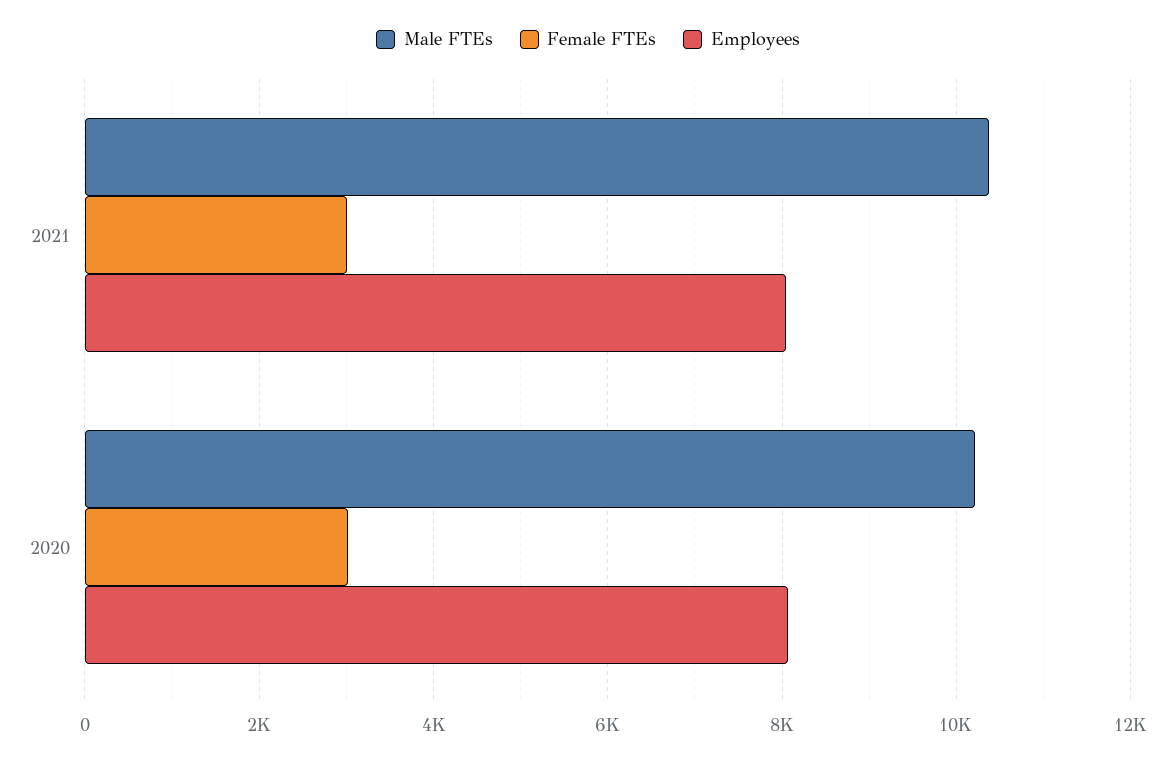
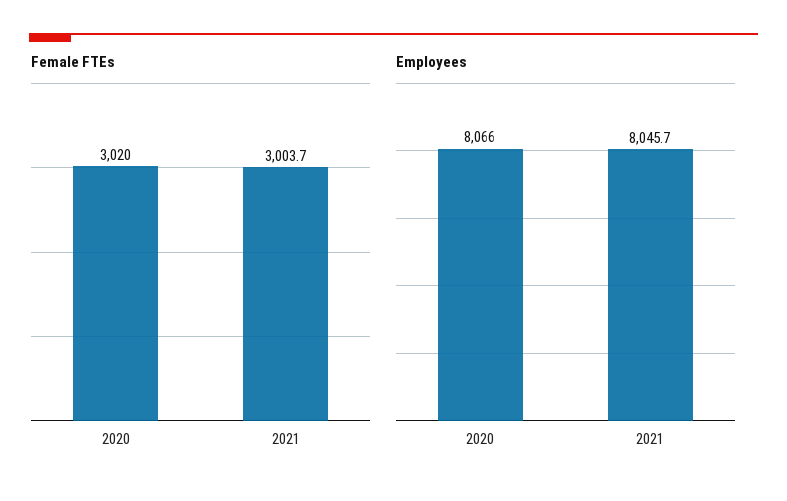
  {
-   "Male FTEs": {
-     "2021": 10400,
-     "2020": 10200
-   },
    "Female FTEs": {
      "2021": 3003.7,
      "2020": 3020
    },
    "Employees": {
      "2021": 8045.7,
      "2020": 8066
    }
  }

